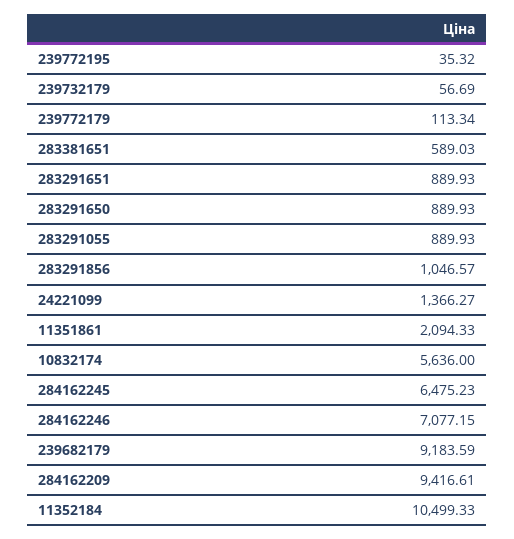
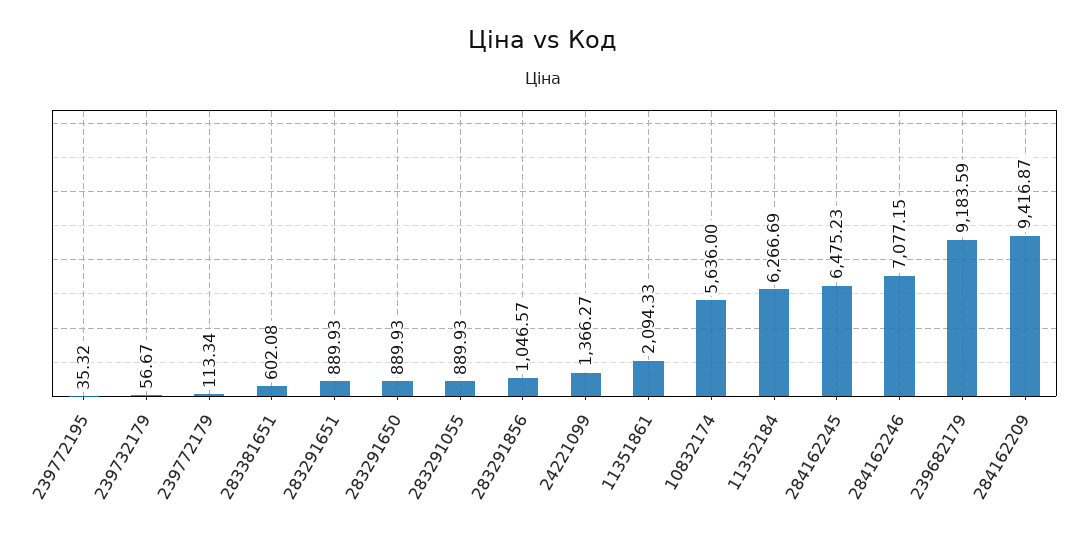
  {
    "239772195": 35.32,
-   "239732179": 56.69,
+   "239732179": 56.67,
    "239772179": 113.34,
-   "283381651": 589.03,
+   "283381651": 602.08,
    "283291651": 889.93,
    "283291650": 889.93,
    "283291055": 889.93,
    "283291856": 1046.57,
    "24221099": 1366.27,
    "11351861": 2094.33,
    "10832174": 5636,
    "284162245": 6475.23,
    "284162246": 7077.15,
    "239682179": 9183.59,
-   "284162209": 9416.61,
+   "284162209": 9416.87,
-   "11352184": 10499.33
+   "11352184": 6266.69
  }

